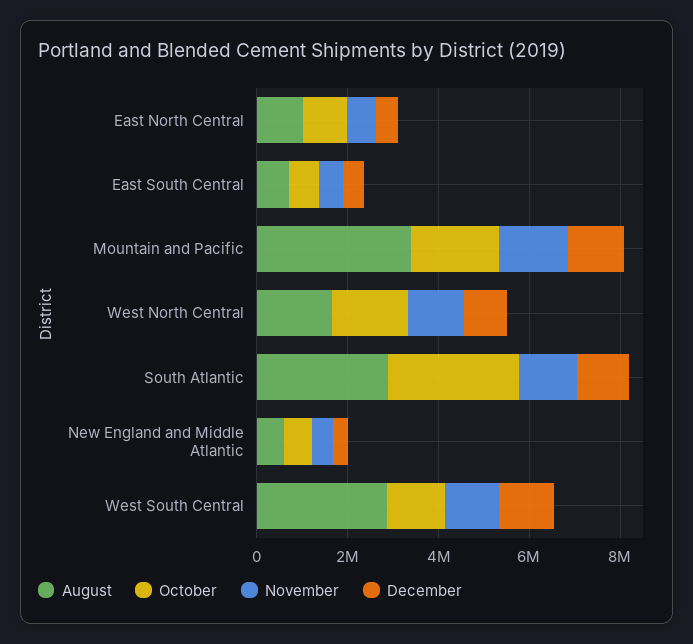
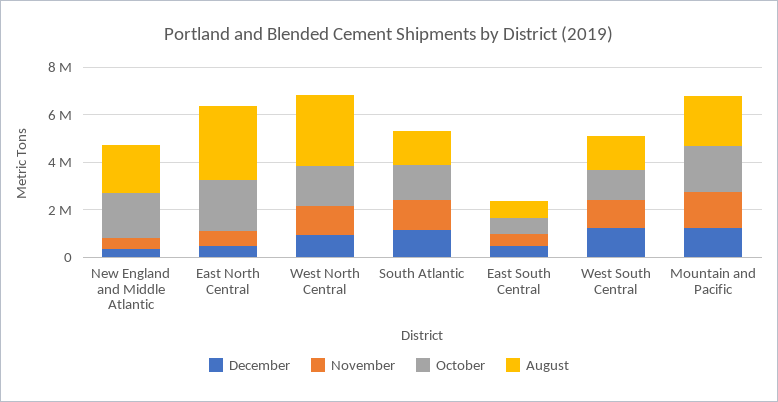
  {
    "August": {
-     "East North Central": 1000000,
+     "East North Central": 3000000,
      "East South Central": 500000,
-     "Mountain and Pacific": 3500000,
+     "Mountain and Pacific": 2000000,
-     "West North Central": 1500000,
+     "West North Central": 3000000,
-     "South Atlantic": 3000000,
+     "South Atlantic": 1500000,
-     "New England and Middle Atlantic": 500000,
+     "New England and Middle Atlantic": 2000000,
-     "West South Central": 3000000
+     "West South Central": 1500000
    },
    "October": {
-     "East North Central": 1000000,
+     "East North Central": 2000000,
      "East South Central": 500000,
      "Mountain and Pacific": 2000000,
      "West North Central": 1500000,
-     "South Atlantic": 3000000,
+     "South Atlantic": 1500000,
-     "New England and Middle Atlantic": 500000,
+     "New England and Middle Atlantic": 2000000,
      "West South Central": 1500000
    },
    "November": {
      "East North Central": 500000,
      "East South Central": 500000,
      "Mountain and Pacific": 1500000,
      "West North Central": 1000000,
      "South Atlantic": 1500000,
      "New England and Middle Atlantic": 500000,
      "West South Central": 1000000
    },
    "December": {
      "East North Central": 500000,
      "East South Central": 500000,
      "Mountain and Pacific": 1000000,
      "West North Central": 1000000,
      "South Atlantic": 1000000,
      "New England and Middle Atlantic": 500000,
      "West South Central": 1000000
    }
  }

